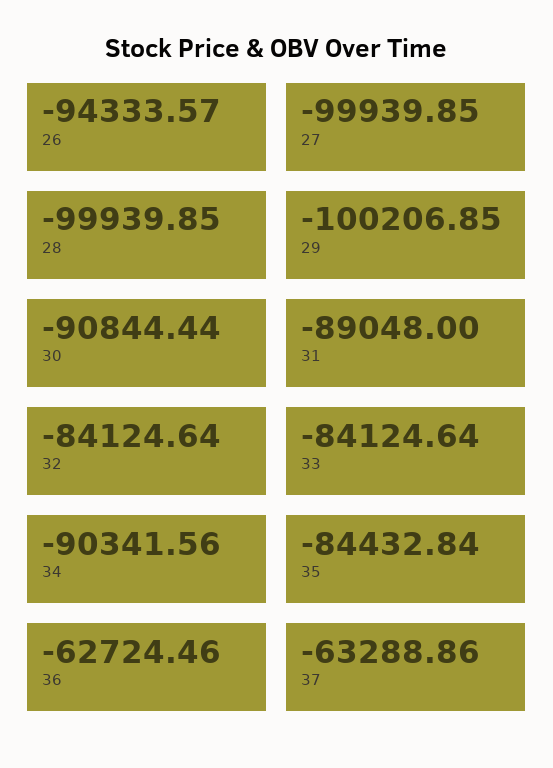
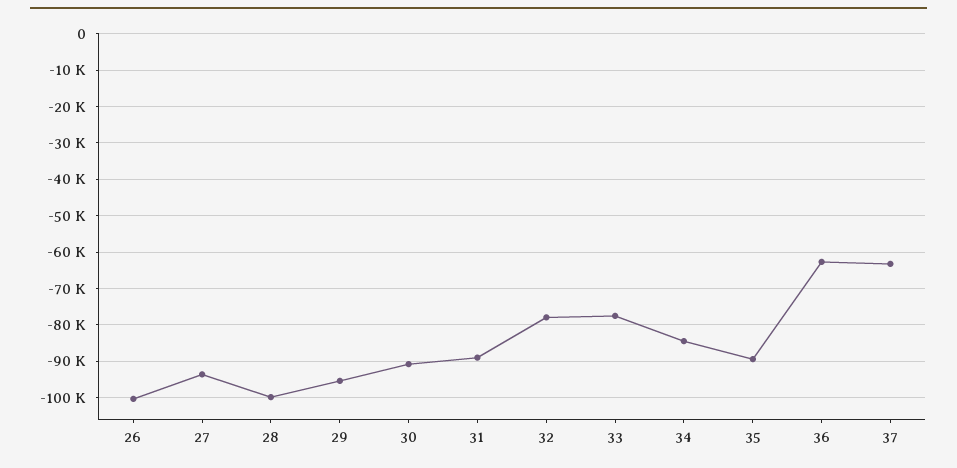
  {
-   "26": -94333.57,
+   "26": -100000,
-   "27": -99939.85,
+   "27": -94000,
    "28": -99939.85,
-   "29": -100206.85,
+   "29": -96000,
    "30": -90844.44,
    "31": -89048,
-   "32": -84124.64,
+   "32": -78000,
-   "33": -84124.64,
+   "33": -78000,
-   "34": -90341.56,
+   "34": -84000,
-   "35": -84432.84,
+   "35": -90000,
    "36": -62724.46,
    "37": -63288.86
  }

